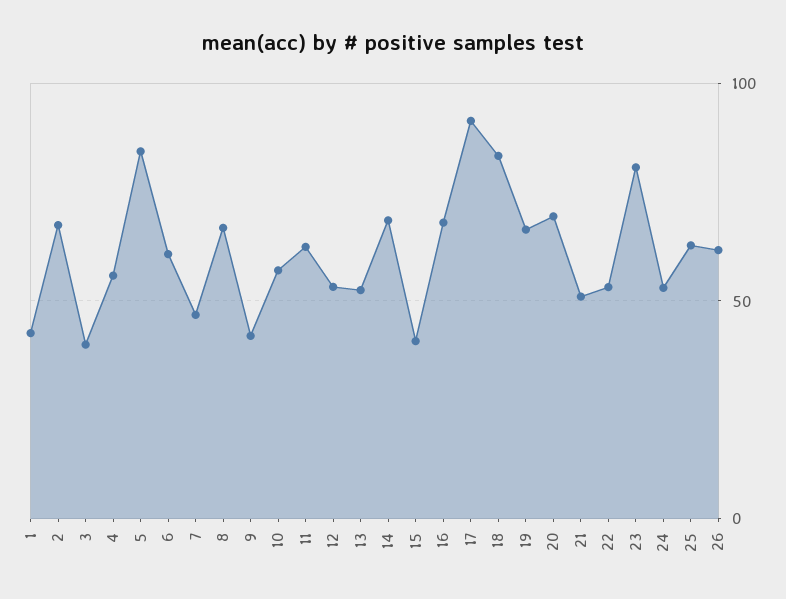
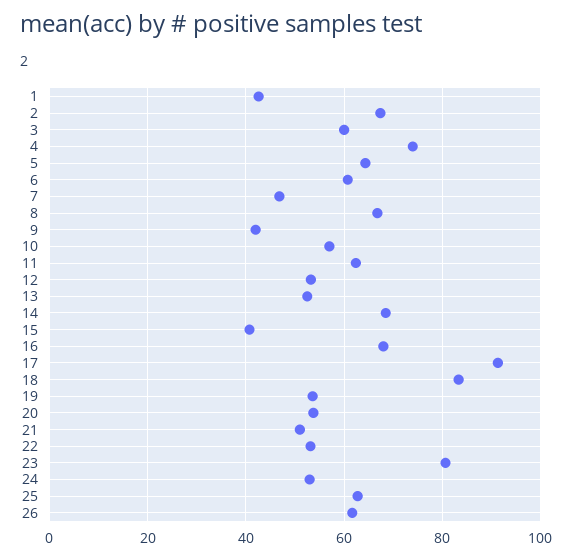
  {
    "1": 42,
    "2": 68,
-   "3": 40,
+   "3": 60,
-   "4": 55,
+   "4": 74,
-   "5": 85,
+   "5": 64,
    "6": 60,
    "7": 46,
    "8": 66,
    "9": 42,
    "10": 58,
    "11": 62,
    "12": 54,
    "13": 52,
    "14": 68,
    "15": 40,
    "16": 68,
    "17": 92,
    "18": 84,
-   "19": 65,
+   "19": 54,
-   "20": 70,
+   "20": 54,
    "21": 52,
    "22": 54,
    "23": 80,
    "24": 54,
    "25": 62,
    "26": 62
  }

